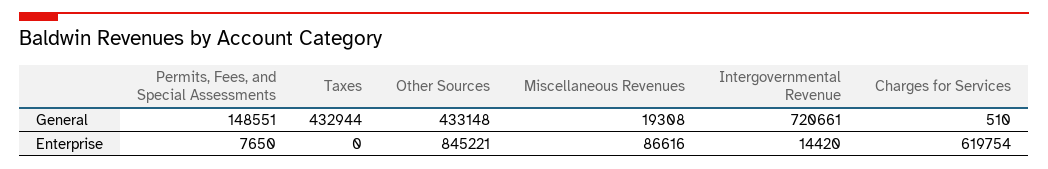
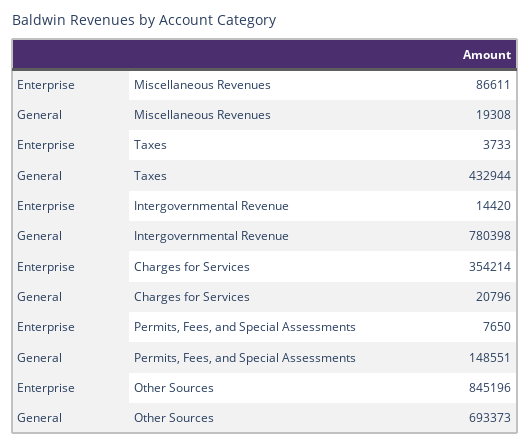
  {
    "Permits, Fees, and Special Assessments": {
      "General": 148551,
      "Enterprise": 7650
    },
    "Taxes": {
      "General": 432944,
-     "Enterprise": 0
+     "Enterprise": 3733
    },
    "Other Sources": {
-     "General": 433148,
+     "General": 693373,
-     "Enterprise": 845221
+     "Enterprise": 845196
    },
    "Miscellaneous Revenues": {
      "General": 19308,
-     "Enterprise": 86616
+     "Enterprise": 86611
    },
    "Intergovernmental Revenue": {
-     "General": 720661,
+     "General": 780398,
      "Enterprise": 14420
    },
    "Charges for Services": {
-     "General": 510,
+     "General": 20796,
-     "Enterprise": 619754
+     "Enterprise": 354214
    }
  }

